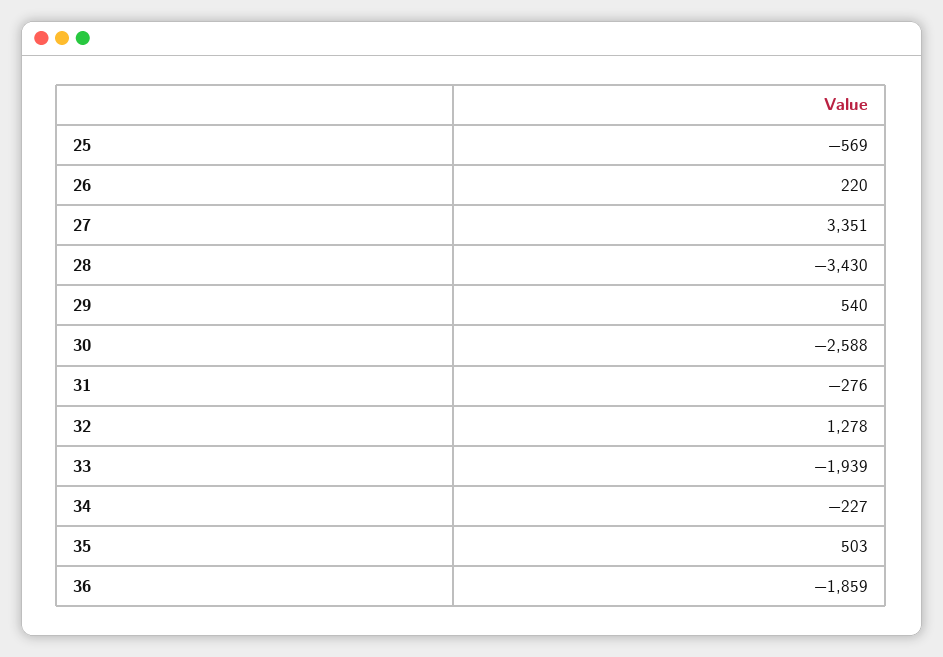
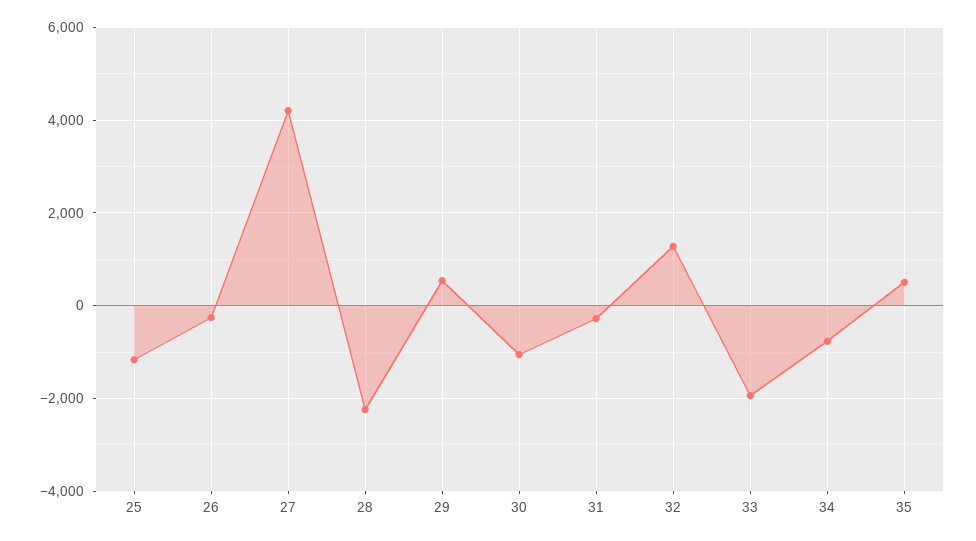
  {
-   "25": -569,
+   "25": -1200,
-   "26": 220,
+   "26": -200,
-   "27": 3351,
+   "27": 4200,
-   "28": -3430,
+   "28": -2200,
    "29": 540,
-   "30": -2588,
+   "30": -1000,
    "31": -276,
    "32": 1278,
    "33": -1939,
-   "34": -227,
+   "34": -800,
-   "35": 503,
+   "35": 503
-   "36": -1859
  }

